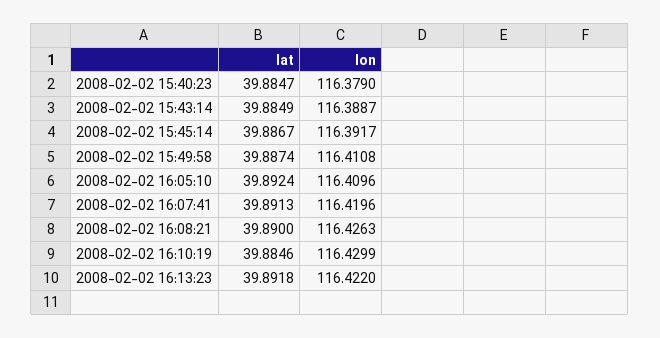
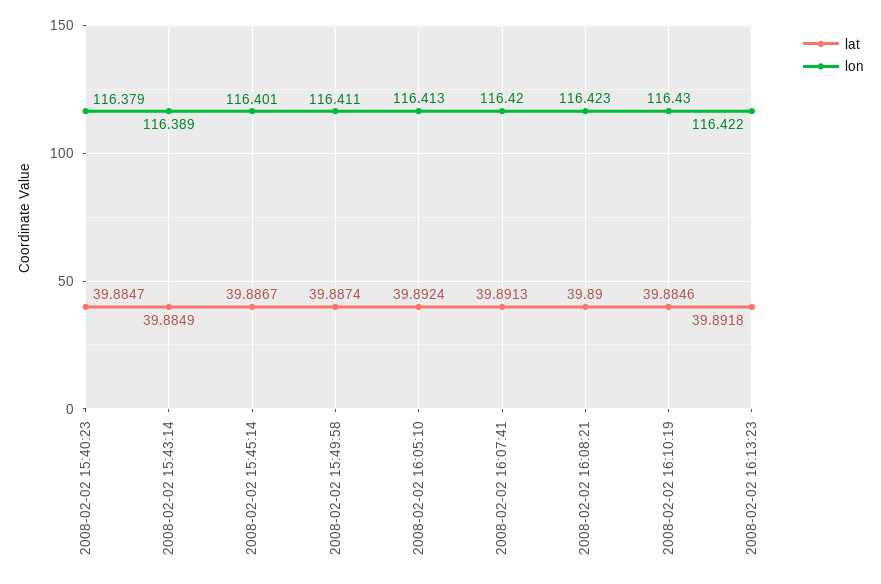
  {
    "lat": {
      "2008-02-02 15:40:23": 39.8847,
      "2008-02-02 15:43:14": 39.8849,
      "2008-02-02 15:45:14": 39.8867,
      "2008-02-02 15:49:58": 39.8874,
      "2008-02-02 16:05:10": 39.8924,
      "2008-02-02 16:07:41": 39.8913,
      "2008-02-02 16:08:21": 39.89,
      "2008-02-02 16:10:19": 39.8846,
      "2008-02-02 16:13:23": 39.8918
    },
    "lon": {
      "2008-02-02 15:40:23": 116.379,
      "2008-02-02 15:43:14": 116.3887,
-     "2008-02-02 15:45:14": 116.3917,
+     "2008-02-02 15:45:14": 116.401,
      "2008-02-02 15:49:58": 116.4108,
-     "2008-02-02 16:05:10": 116.4096,
+     "2008-02-02 16:05:10": 116.413,
      "2008-02-02 16:07:41": 116.4196,
-     "2008-02-02 16:08:21": 116.4263,
+     "2008-02-02 16:08:21": 116.423,
      "2008-02-02 16:10:19": 116.4299,
      "2008-02-02 16:13:23": 116.422
    }
  }

